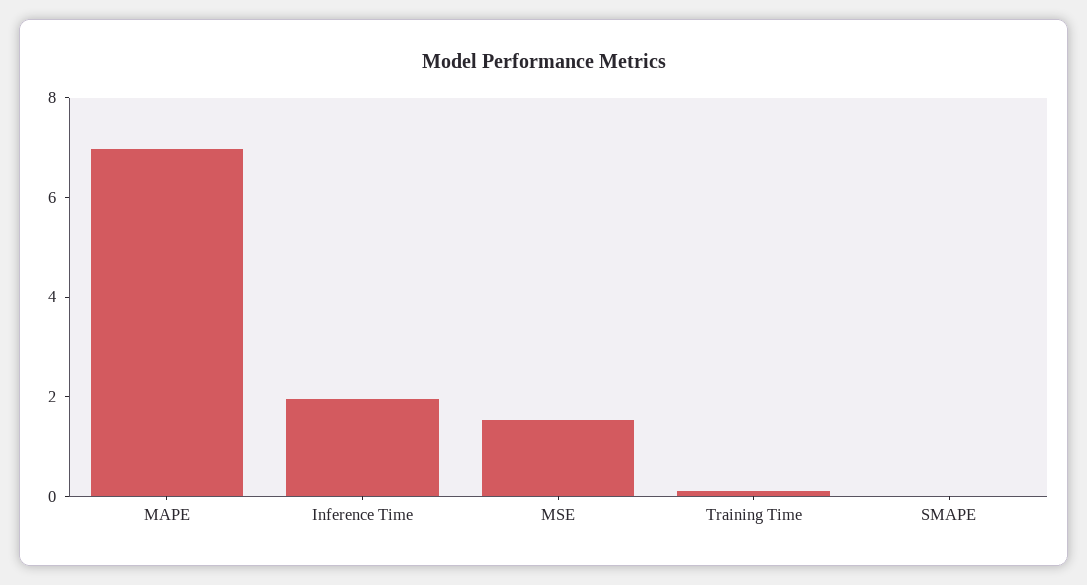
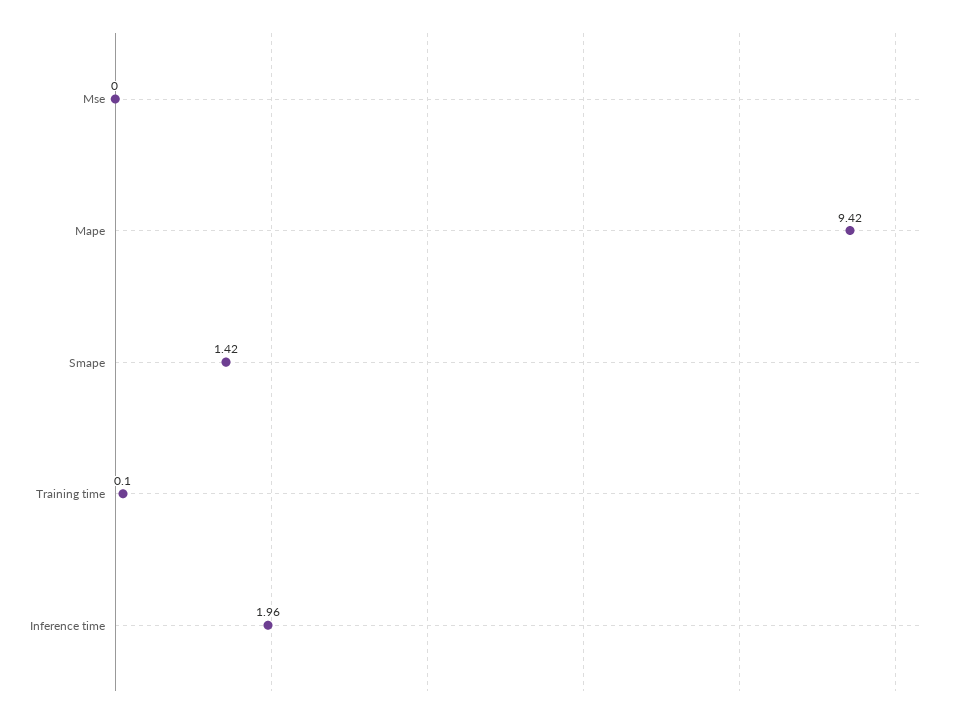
  {
-   "MAPE": 7,
+   "MAPE": 9.42,
    "Inference Time": 1.96,
-   "MSE": 1.5,
+   "MSE": 0,
    "Training Time": 0.1,
-   "SMAPE": 0
+   "SMAPE": 1.42
  }

